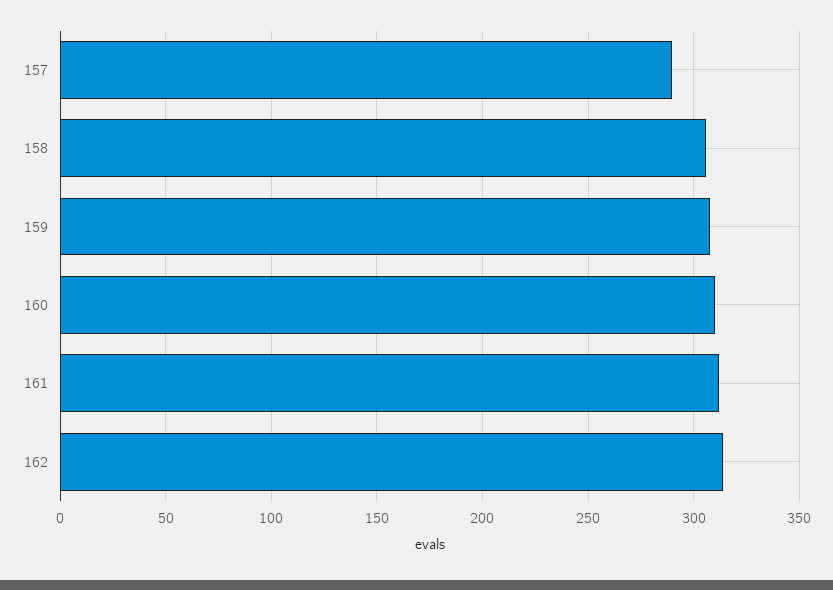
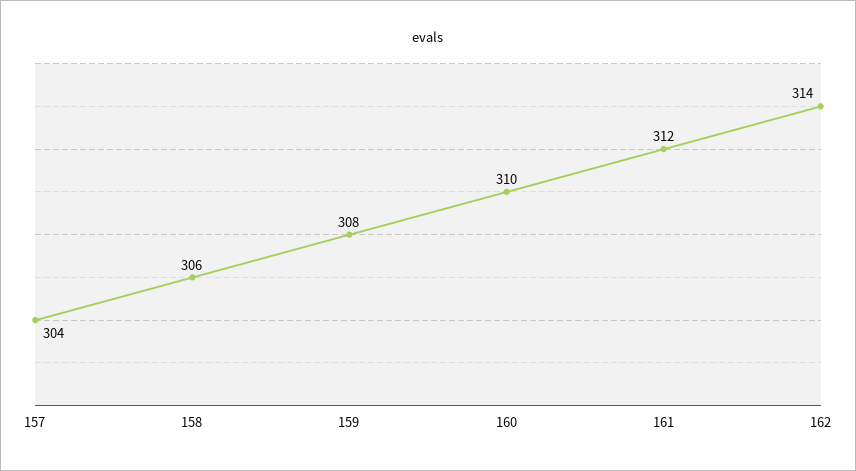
  {
-   "157": 290,
+   "157": 304,
    "158": 306,
    "159": 308,
    "160": 310,
    "161": 312,
    "162": 314
  }

